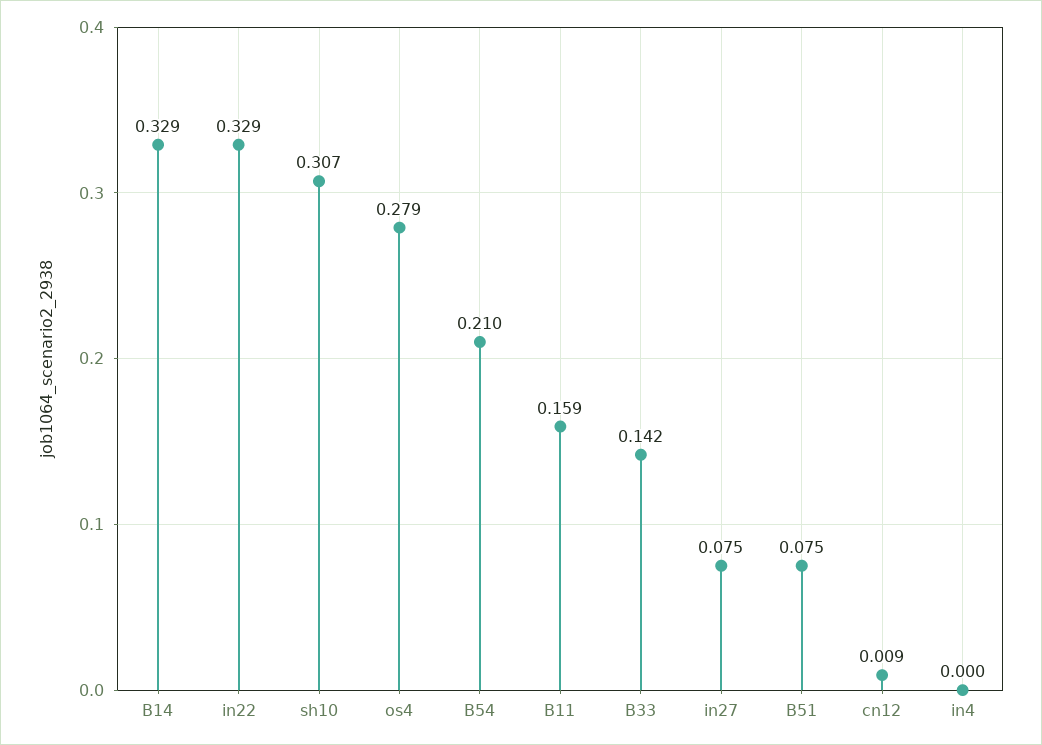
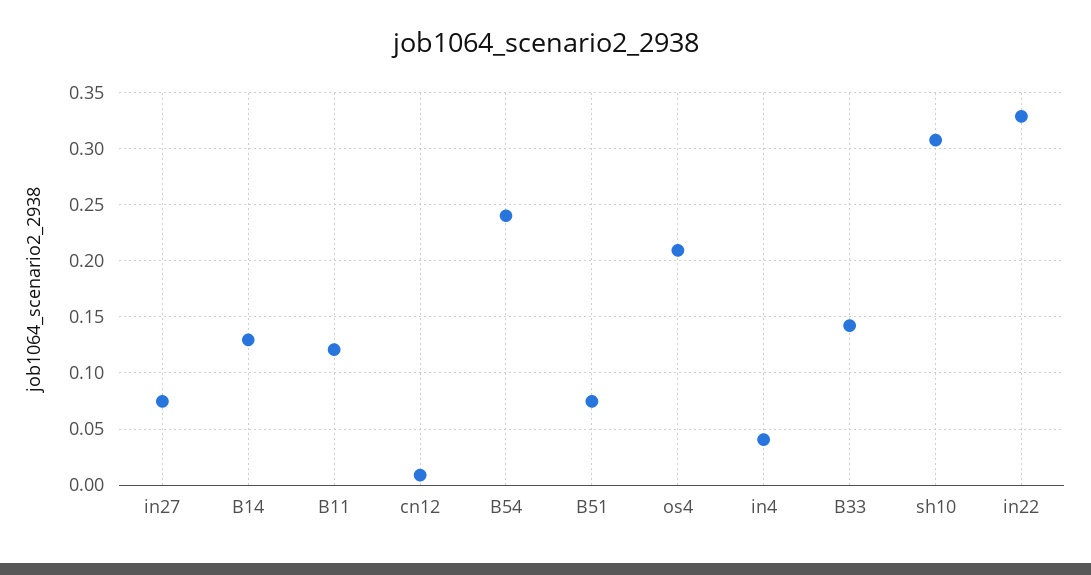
  {
-   "B14": 0.329,
+   "B14": 0.13,
    "in22": 0.329,
    "sh10": 0.307,
-   "os4": 0.279,
+   "os4": 0.21,
-   "B54": 0.21,
+   "B54": 0.24,
-   "B11": 0.159,
+   "B11": 0.12,
    "B33": 0.142,
    "in27": 0.075,
    "B51": 0.075,
    "cn12": 0.009,
-   "in4": 0
+   "in4": 0.04
  }

